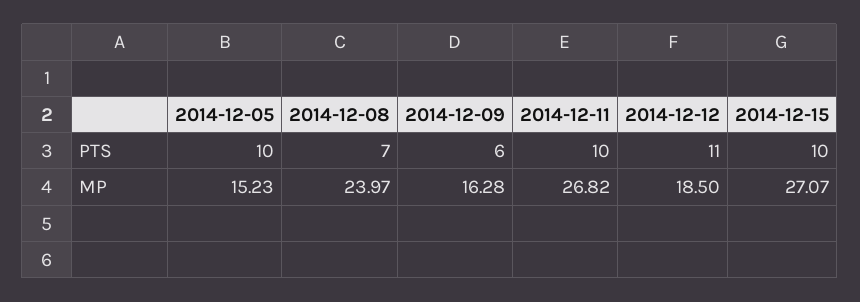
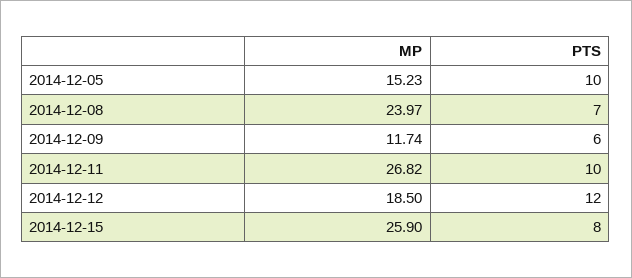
  {
    "2014-12-05": {
      "PTS": 10,
      "MP": 15.23
    },
    "2014-12-08": {
      "PTS": 7,
      "MP": 23.97
    },
    "2014-12-09": {
      "PTS": 6,
-     "MP": 16.28
+     "MP": 11.74
    },
    "2014-12-11": {
      "PTS": 10,
      "MP": 26.82
    },
    "2014-12-12": {
-     "PTS": 11,
+     "PTS": 12,
      "MP": 18.5
    },
    "2014-12-15": {
-     "PTS": 10,
+     "PTS": 8,
-     "MP": 27.07
+     "MP": 25.9
    }
  }

